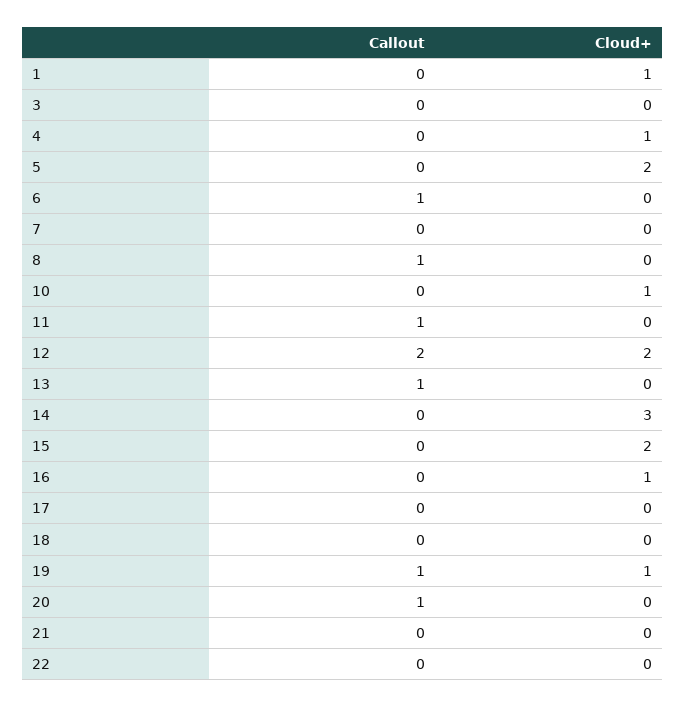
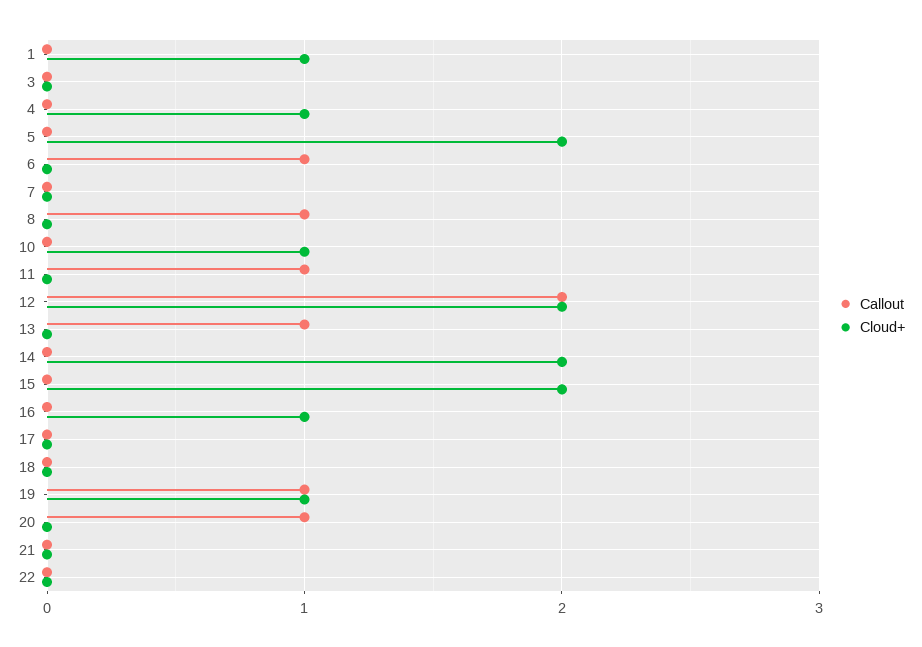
  {
    "Callout": {
      "1": 0,
      "3": 0,
      "4": 0,
      "5": 0,
      "6": 1,
      "7": 0,
      "8": 1,
      "10": 0,
      "11": 1,
      "12": 2,
      "13": 1,
      "14": 0,
      "15": 0,
      "16": 0,
      "17": 0,
      "18": 0,
      "19": 1,
      "20": 1,
      "21": 0,
      "22": 0
    },
    "Cloud+": {
      "1": 1,
      "3": 0,
      "4": 1,
      "5": 2,
      "6": 0,
      "7": 0,
      "8": 0,
      "10": 1,
      "11": 0,
      "12": 2,
      "13": 0,
-     "14": 3,
+     "14": 2,
      "15": 2,
      "16": 1,
      "17": 0,
      "18": 0,
      "19": 1,
      "20": 0,
      "21": 0,
      "22": 0
    }
  }

